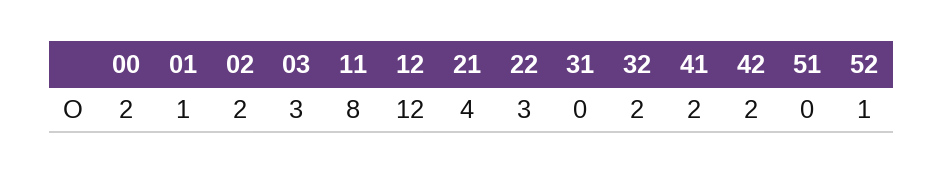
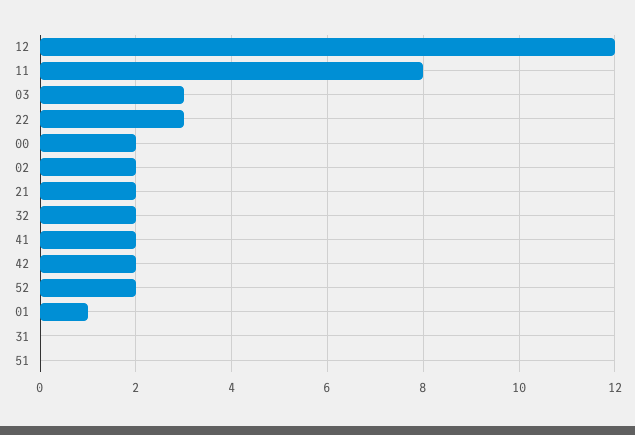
  {
    "00": 2,
    "01": 1,
    "02": 2,
    "03": 3,
    "11": 8,
    "12": 12,
-   "21": 4,
+   "21": 2,
    "22": 3,
    "31": 0,
    "32": 2,
    "41": 2,
    "42": 2,
    "51": 0,
-   "52": 1
+   "52": 2
  }

